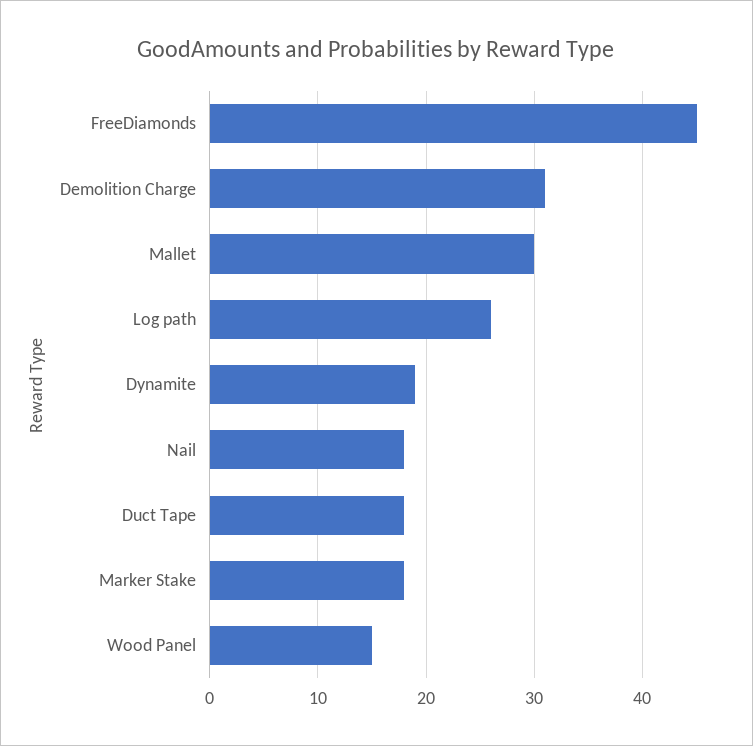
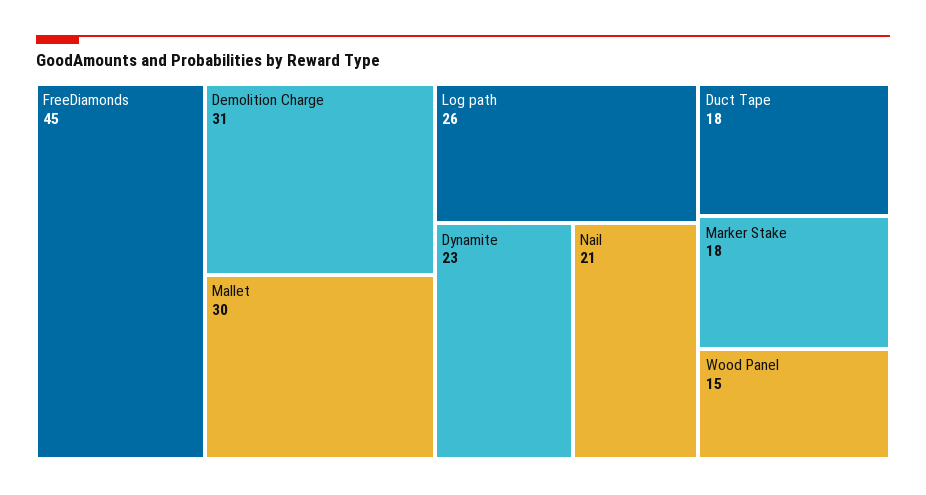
  {
    "FreeDiamonds": 45,
    "Demolition Charge": 31,
    "Mallet": 30,
    "Log path": 26,
-   "Dynamite": 19,
+   "Dynamite": 23,
-   "Nail": 18,
+   "Nail": 21,
    "Duct Tape": 18,
    "Marker Stake": 18,
    "Wood Panel": 15
  }

